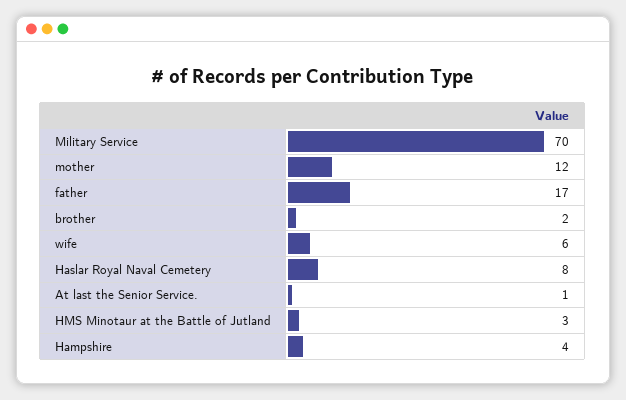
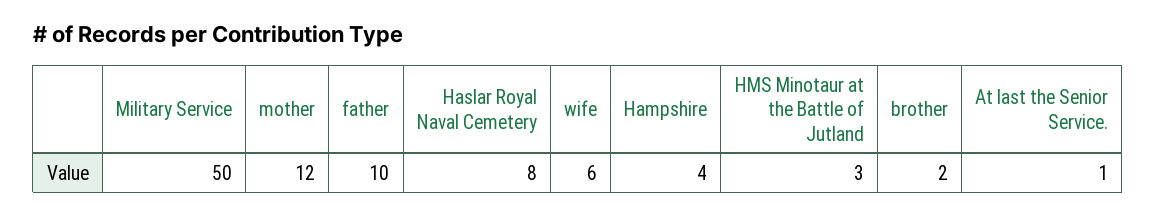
  {
-   "Military Service": 70,
+   "Military Service": 50,
    "mother": 12,
-   "father": 17,
+   "father": 10,
    "brother": 2,
    "wife": 6,
    "Haslar Royal Naval Cemetery": 8,
    "At last the Senior Service.": 1,
    "HMS Minotaur at the Battle of Jutland": 3,
    "Hampshire": 4
  }

